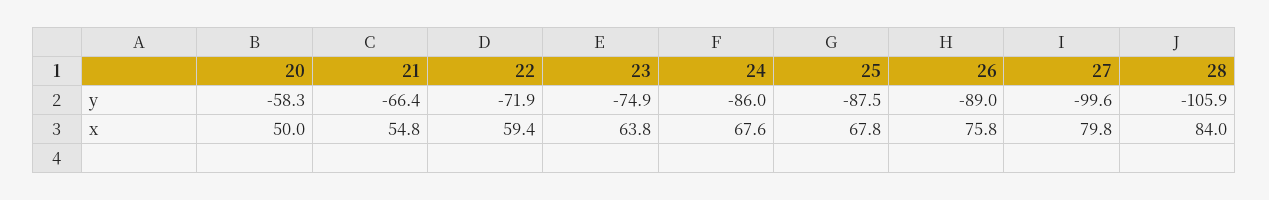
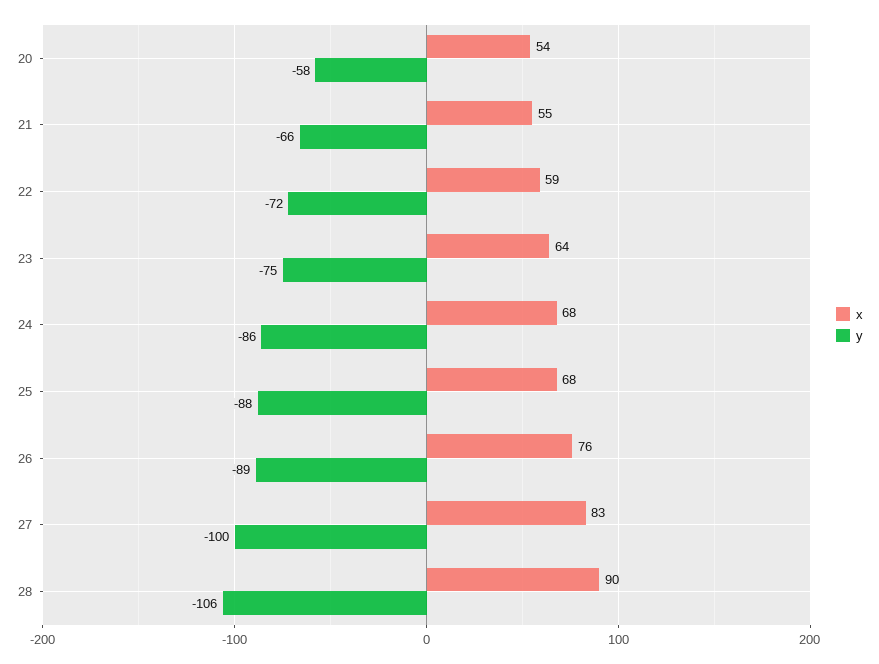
  {
    "y": {
      "20": -58.3,
      "21": -66.4,
      "22": -71.9,
      "23": -74.9,
      "24": -86,
      "25": -87.5,
      "26": -89,
      "27": -99.6,
      "28": -105.9
    },
    "x": {
-     "20": 50,
+     "20": 54,
      "21": 54.8,
      "22": 59.4,
      "23": 63.8,
      "24": 67.6,
      "25": 67.8,
      "26": 75.8,
-     "27": 79.8,
+     "27": 83,
-     "28": 84
+     "28": 90
    }
  }

